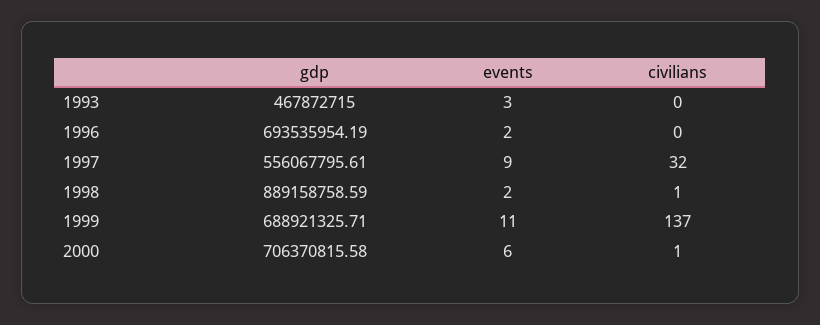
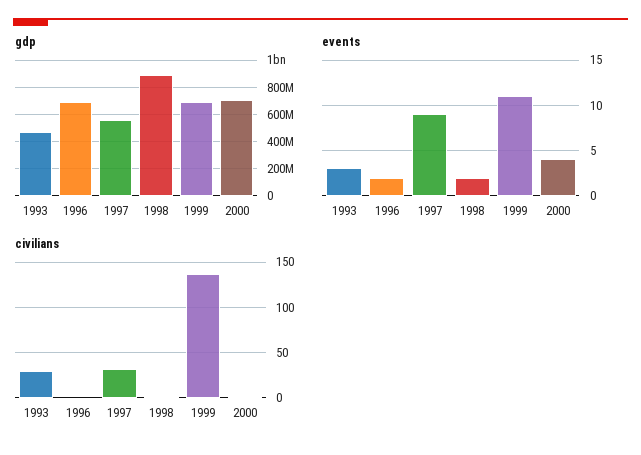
  {
    "gdp": {
      "1993": 467872715,
      "1996": 693535954.19,
      "1997": 556067795.61,
      "1998": 889158758.59,
      "1999": 688921325.71,
      "2000": 706370815.58
    },
    "events": {
      "1993": 3,
      "1996": 2,
      "1997": 9,
      "1998": 2,
      "1999": 11,
-     "2000": 6
+     "2000": 4
    },
    "civilians": {
-     "1993": 0,
+     "1993": 30,
      "1996": 0,
      "1997": 32,
      "1998": 1,
      "1999": 137,
      "2000": 1
    }
  }

